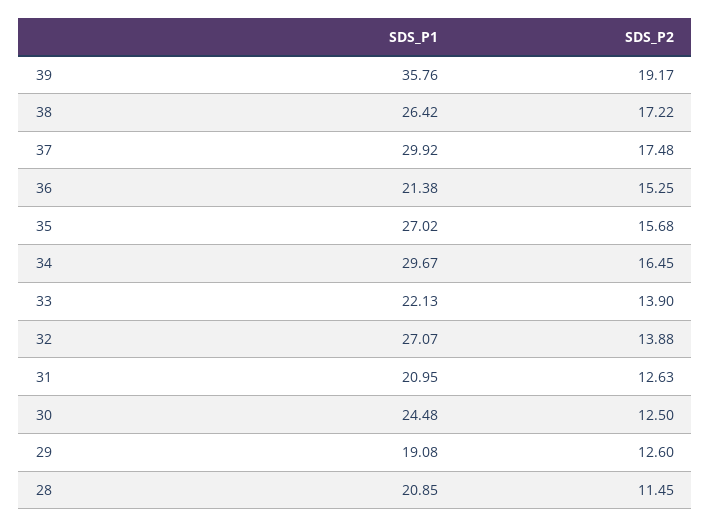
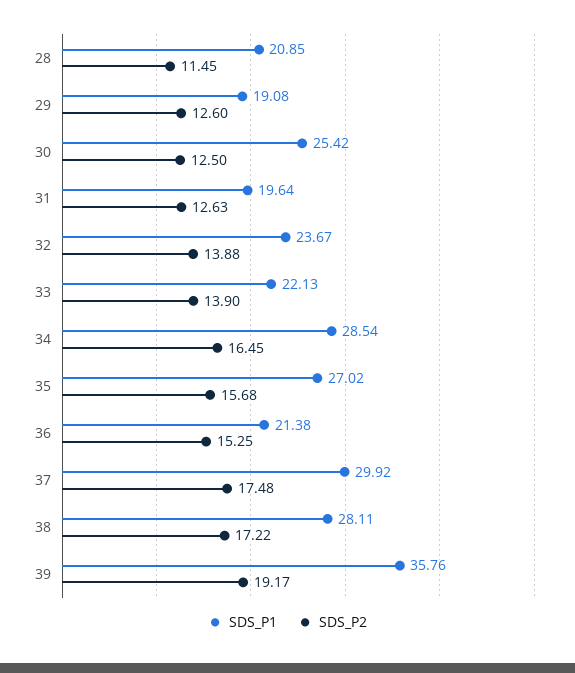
  {
    "SDS_P1": {
      "39": 35.76,
-     "38": 26.42,
+     "38": 28.11,
      "37": 29.92,
      "36": 21.38,
      "35": 27.02,
-     "34": 29.67,
+     "34": 28.54,
      "33": 22.13,
-     "32": 27.07,
+     "32": 23.67,
-     "31": 20.95,
+     "31": 19.64,
-     "30": 24.48,
+     "30": 25.42,
      "29": 19.08,
      "28": 20.85
    },
    "SDS_P2": {
      "39": 19.17,
      "38": 17.22,
      "37": 17.48,
      "36": 15.25,
      "35": 15.68,
      "34": 16.45,
      "33": 13.9,
      "32": 13.88,
      "31": 12.63,
      "30": 12.5,
      "29": 12.6,
      "28": 11.45
    }
  }

